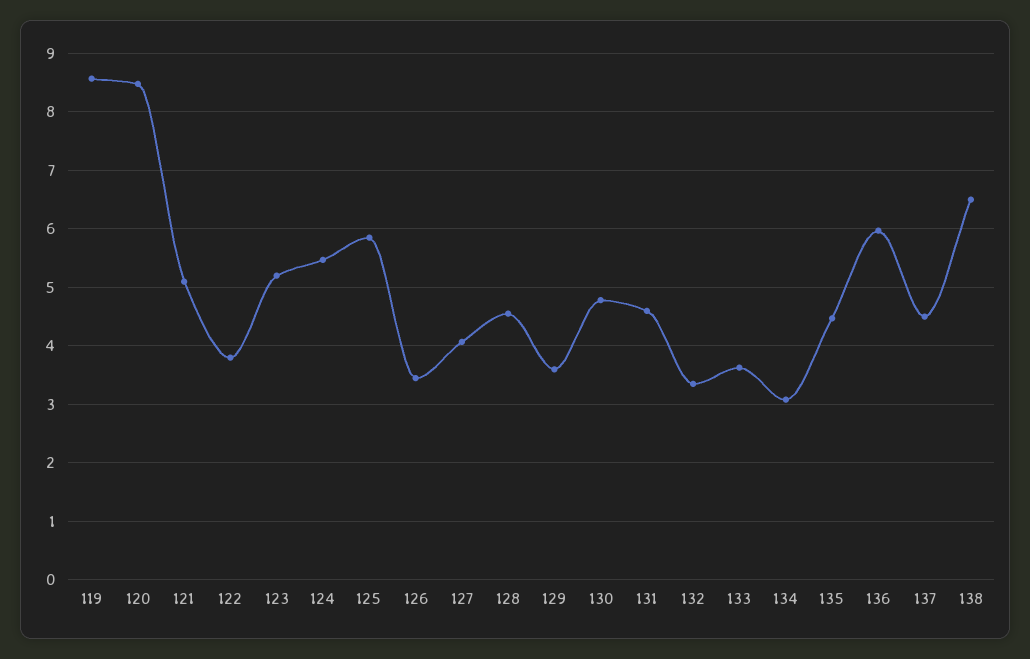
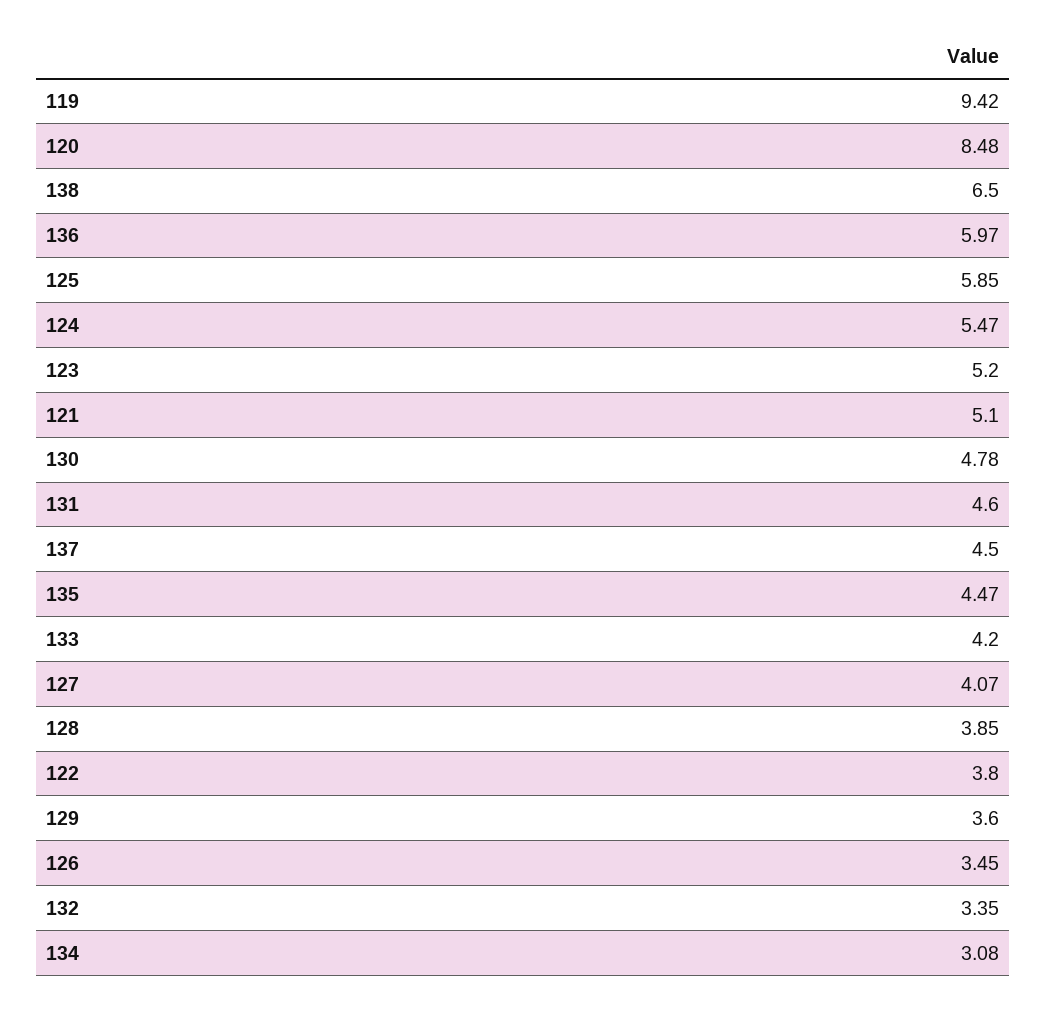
  {
-   "119": 8.6,
+   "119": 9.42,
    "120": 8.48,
    "121": 5.1,
    "122": 3.8,
    "123": 5.2,
    "124": 5.47,
    "125": 5.85,
    "126": 3.45,
    "127": 4.07,
-   "128": 4.6,
+   "128": 3.85,
    "129": 3.6,
    "130": 4.78,
    "131": 4.6,
    "132": 3.35,
-   "133": 3.6,
+   "133": 4.2,
    "134": 3.08,
    "135": 4.47,
    "136": 5.97,
    "137": 4.5,
    "138": 6.5
  }

